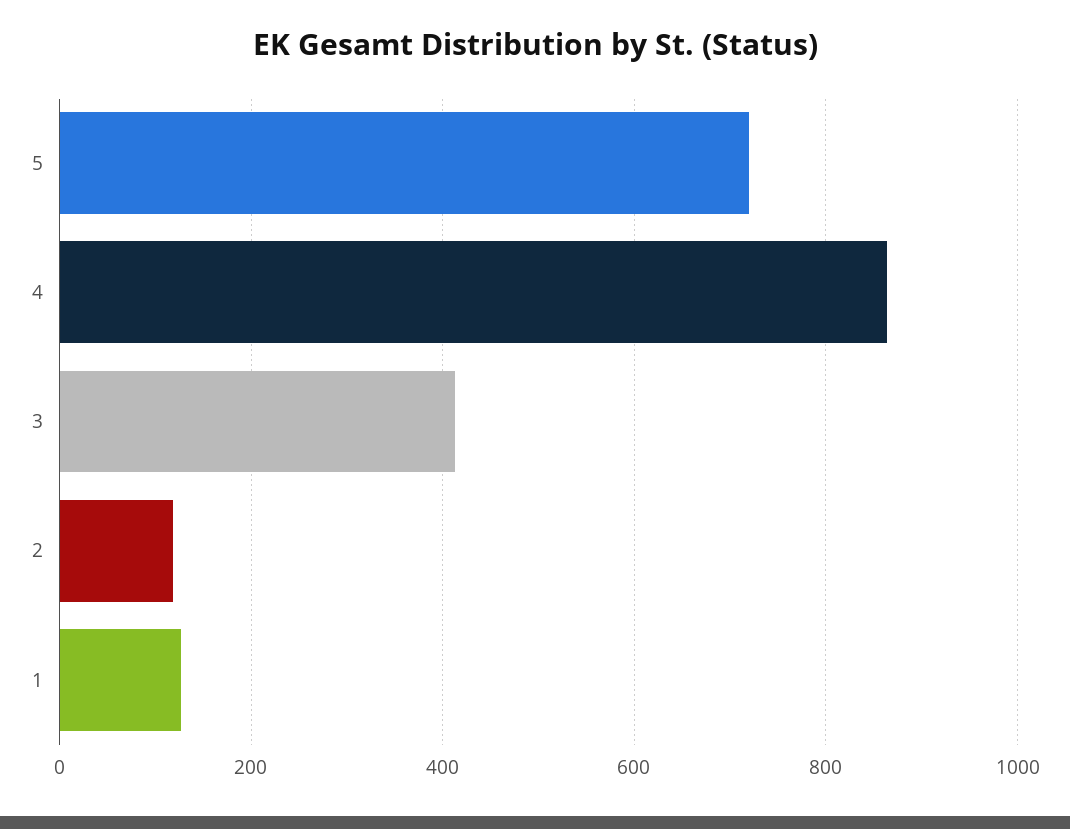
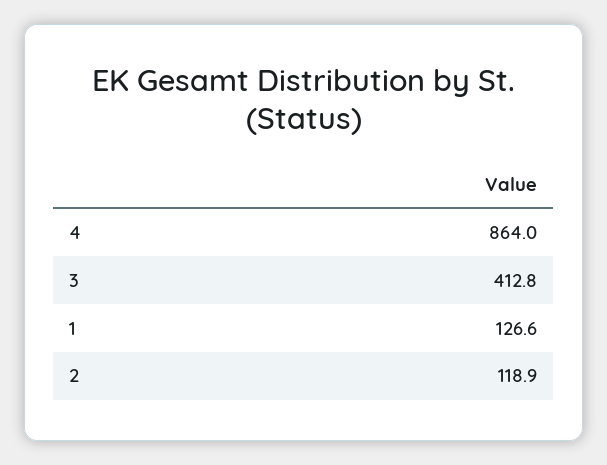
  {
-   "5": 720,
    "4": 864,
    "3": 412.8,
    "2": 118.9,
    "1": 126.6
  }

